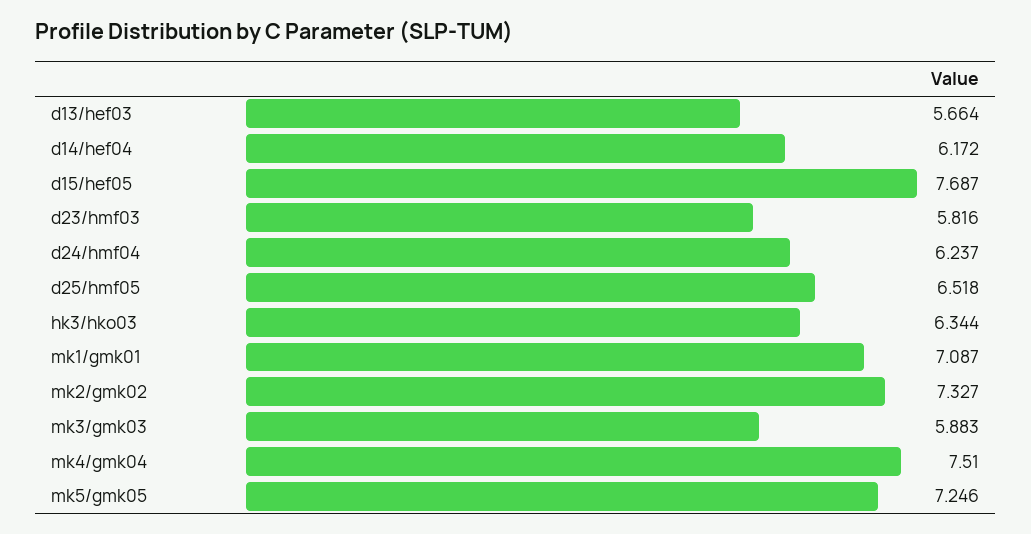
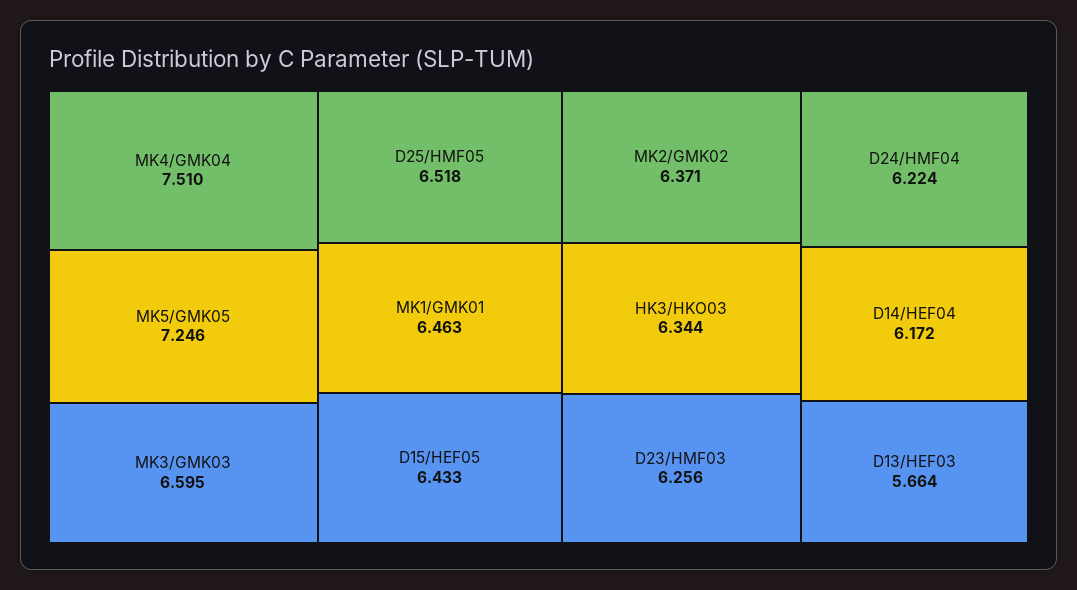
  {
    "d13/hef03": 5.664,
    "d14/hef04": 6.172,
-   "d15/hef05": 7.687,
+   "d15/hef05": 6.433,
-   "d23/hmf03": 5.816,
+   "d23/hmf03": 6.256,
-   "d24/hmf04": 6.237,
+   "d24/hmf04": 6.224,
    "d25/hmf05": 6.518,
    "hk3/hko03": 6.344,
-   "mk1/gmk01": 7.087,
+   "mk1/gmk01": 6.463,
-   "mk2/gmk02": 7.327,
+   "mk2/gmk02": 6.371,
-   "mk3/gmk03": 5.883,
+   "mk3/gmk03": 6.595,
    "mk4/gmk04": 7.51,
    "mk5/gmk05": 7.246
  }

